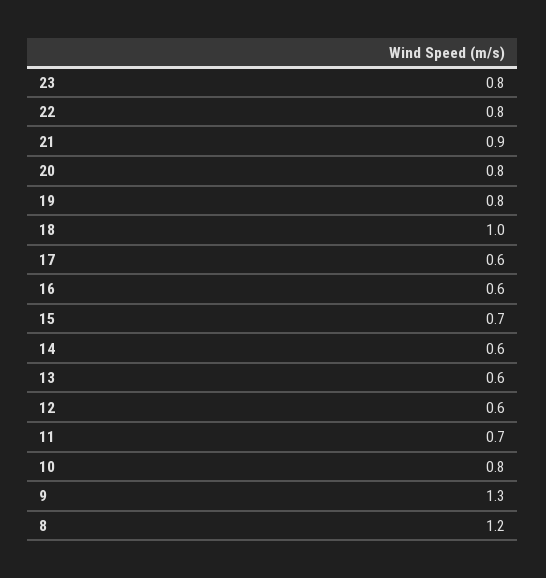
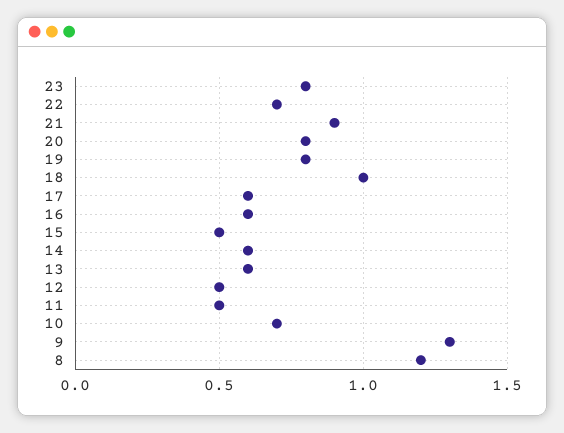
  {
    "23": 0.8,
-   "22": 0.8,
+   "22": 0.7,
    "21": 0.9,
    "20": 0.8,
    "19": 0.8,
    "18": 1,
    "17": 0.6,
    "16": 0.6,
-   "15": 0.7,
+   "15": 0.5,
    "14": 0.6,
    "13": 0.6,
-   "12": 0.6,
+   "12": 0.5,
-   "11": 0.7,
+   "11": 0.5,
-   "10": 0.8,
+   "10": 0.7,
    "9": 1.3,
    "8": 1.2
  }

